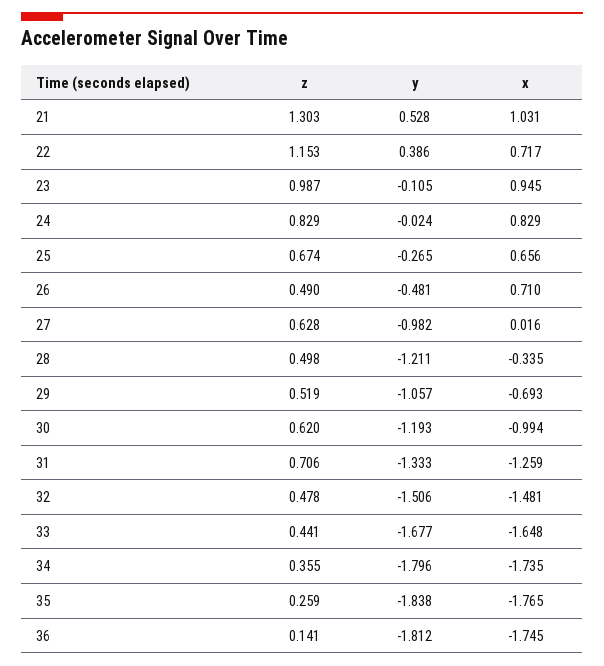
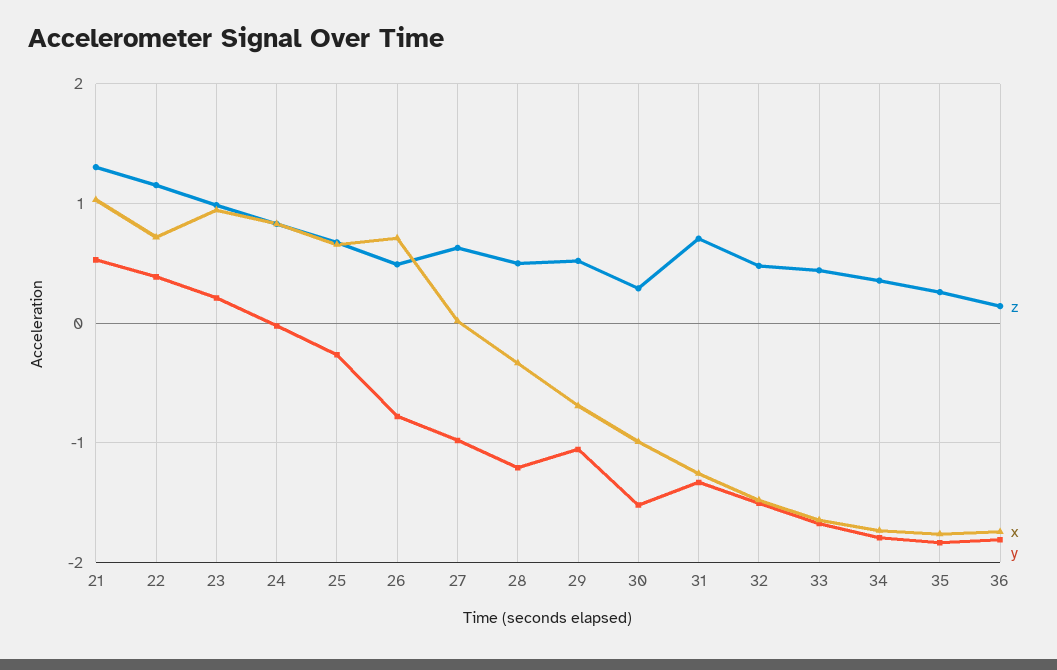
  {
    "z": {
      "21": 1.303,
      "22": 1.153,
      "23": 0.987,
      "24": 0.829,
      "25": 0.674,
      "26": 0.49,
      "27": 0.628,
      "28": 0.498,
      "29": 0.519,
-     "30": 0.62,
+     "30": 0.3,
      "31": 0.706,
      "32": 0.478,
      "33": 0.441,
      "34": 0.355,
      "35": 0.259,
      "36": 0.141
    },
    "y": {
      "21": 0.528,
      "22": 0.386,
-     "23": -0.105,
+     "23": 0.2,
      "24": -0.024,
      "25": -0.265,
-     "26": -0.481,
+     "26": -0.8,
      "27": -0.982,
      "28": -1.211,
      "29": -1.057,
-     "30": -1.193,
+     "30": -1.5,
      "31": -1.333,
      "32": -1.506,
      "33": -1.677,
      "34": -1.796,
      "35": -1.838,
      "36": -1.812
    },
    "x": {
      "21": 1.031,
      "22": 0.717,
      "23": 0.945,
      "24": 0.829,
      "25": 0.656,
      "26": 0.71,
      "27": 0.016,
      "28": -0.335,
      "29": -0.693,
      "30": -0.994,
      "31": -1.259,
      "32": -1.481,
      "33": -1.648,
      "34": -1.735,
      "35": -1.765,
      "36": -1.745
    }
  }

